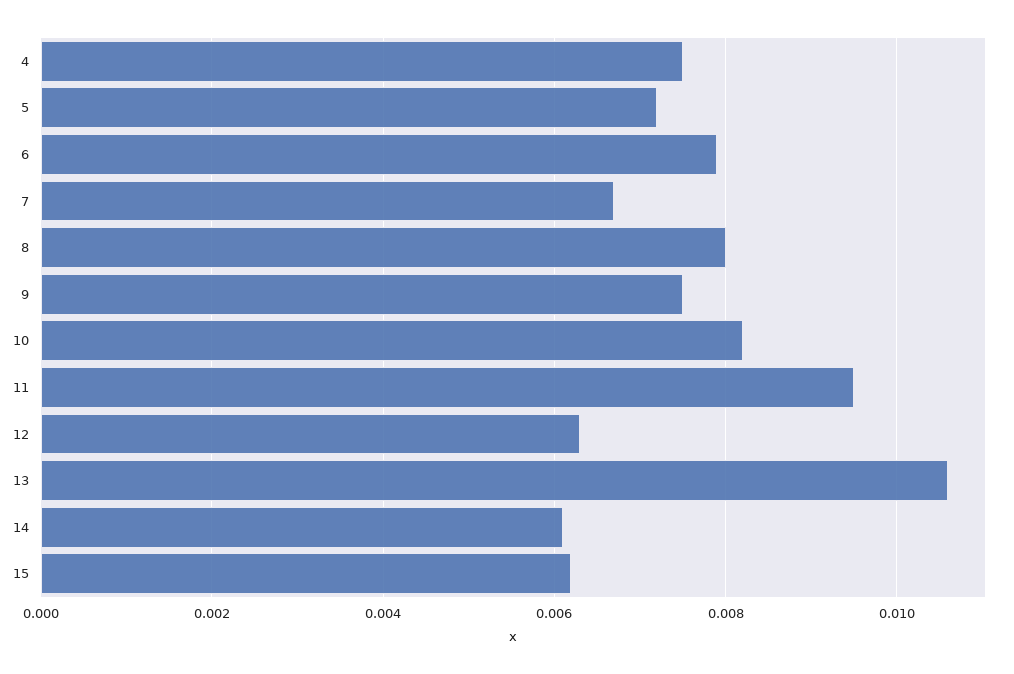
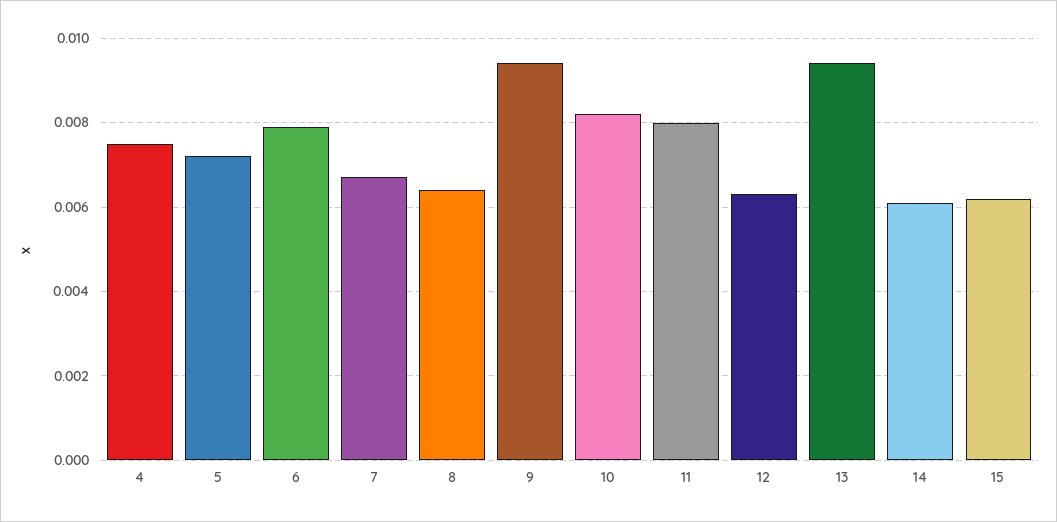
  {
    "4": 0.0075,
    "5": 0.007,
    "6": 0.008,
    "7": 0.0065,
-   "8": 0.008,
+   "8": 0.0065,
-   "9": 0.0075,
+   "9": 0.0095,
    "10": 0.008,
-   "11": 0.0095,
+   "11": 0.008,
    "12": 0.0065,
-   "13": 0.0105,
+   "13": 0.0095,
    "14": 0.006,
    "15": 0.006
  }

